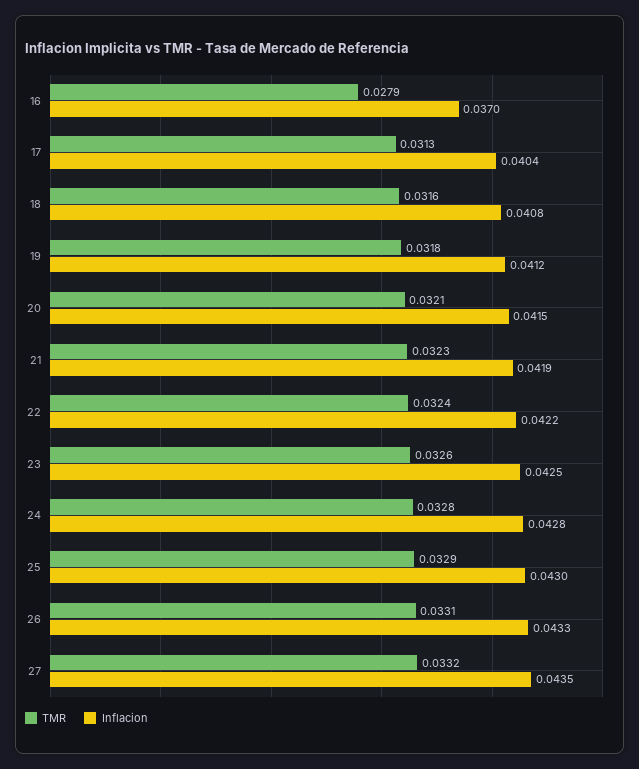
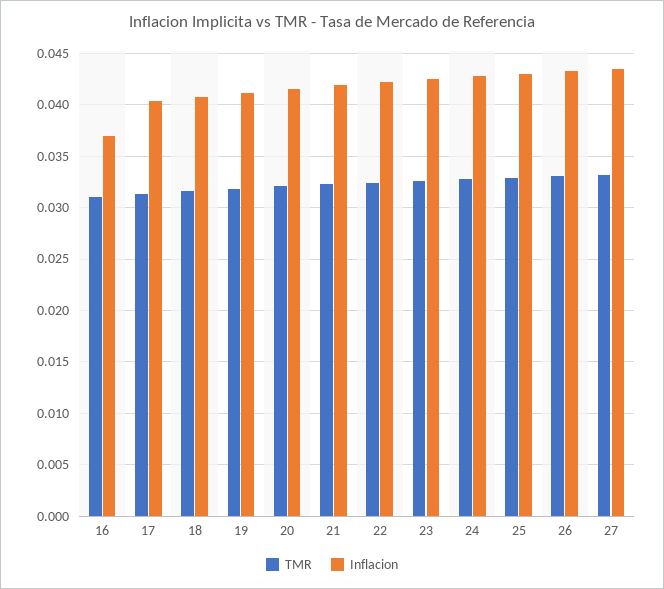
  {
    "TMR": {
-     "16": 0.0279,
+     "16": 0.031,
      "17": 0.0313,
      "18": 0.0316,
      "19": 0.0318,
      "20": 0.0321,
      "21": 0.0323,
      "22": 0.0324,
      "23": 0.0326,
      "24": 0.0328,
      "25": 0.0329,
      "26": 0.0331,
      "27": 0.0332
    },
    "Inflacion": {
      "16": 0.037,
      "17": 0.0404,
      "18": 0.0408,
      "19": 0.0412,
      "20": 0.0415,
      "21": 0.0419,
      "22": 0.0422,
      "23": 0.0425,
      "24": 0.0428,
      "25": 0.043,
      "26": 0.0433,
      "27": 0.0435
    }
  }

